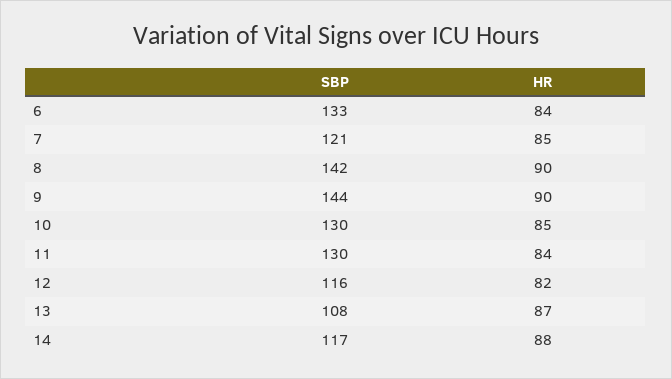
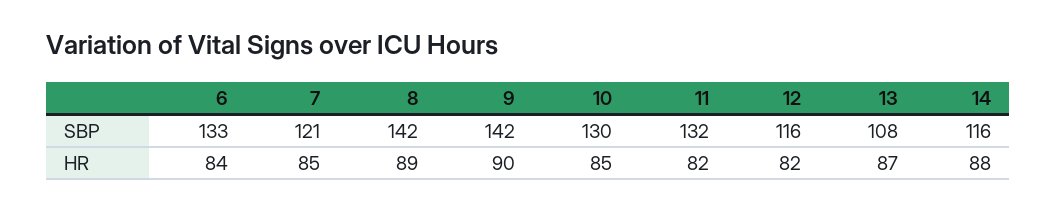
  {
    "SBP": {
      "6": 133,
      "7": 121,
      "8": 142,
-     "9": 144,
+     "9": 142,
      "10": 130,
-     "11": 130,
+     "11": 132,
      "12": 116,
      "13": 108,
-     "14": 117
+     "14": 116
    },
    "HR": {
      "6": 84,
      "7": 85,
-     "8": 90,
+     "8": 89,
      "9": 90,
      "10": 85,
-     "11": 84,
+     "11": 82,
      "12": 82,
      "13": 87,
      "14": 88
    }
  }

